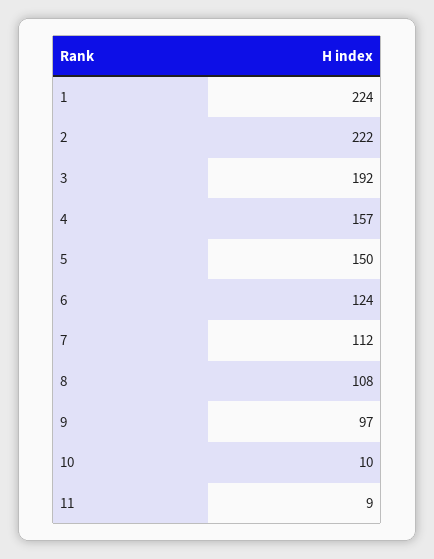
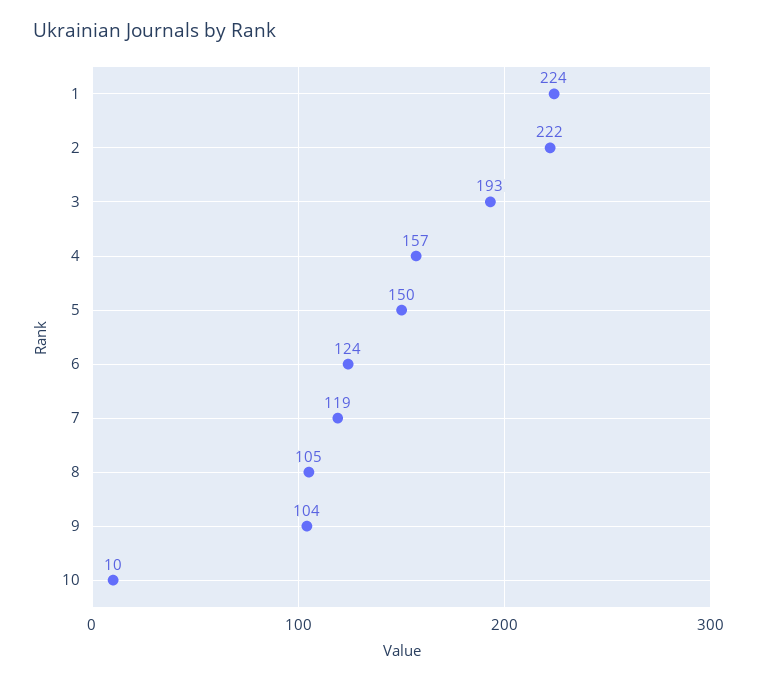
  {
    "1": 224,
    "2": 222,
-   "3": 192,
+   "3": 193,
    "4": 157,
    "5": 150,
    "6": 124,
-   "7": 112,
+   "7": 119,
-   "8": 108,
+   "8": 105,
-   "9": 97,
+   "9": 104,
-   "10": 10,
+   "10": 10
-   "11": 9
  }

